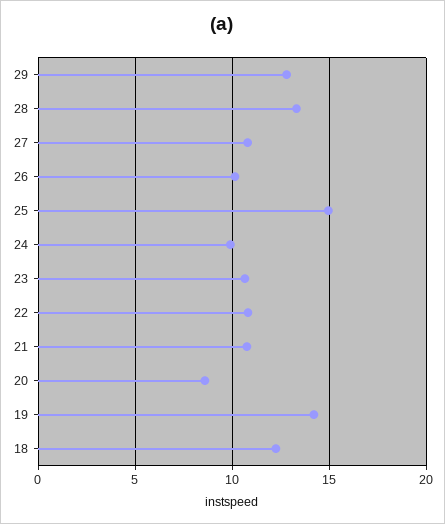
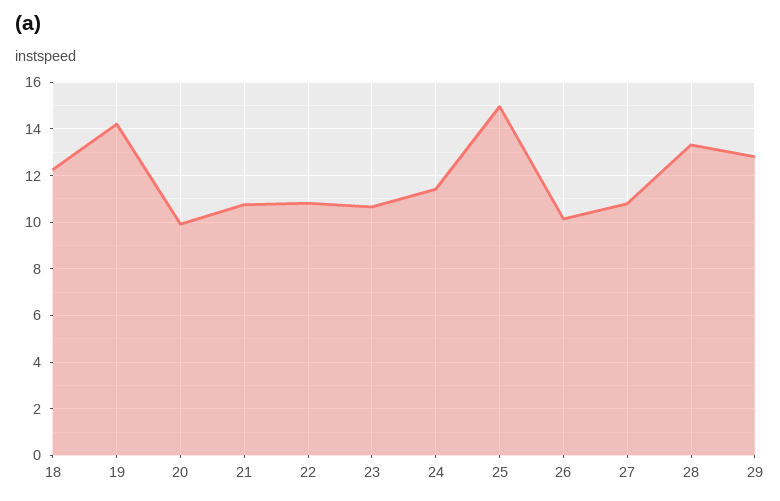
  {
    "29": 13,
    "28": 13.5,
    "27": 11,
    "26": 10,
    "25": 15,
-   "24": 10,
+   "24": 11.5,
    "23": 10.5,
    "22": 11,
    "21": 11,
-   "20": 8.5,
+   "20": 10,
    "19": 14,
    "18": 12.5
  }

